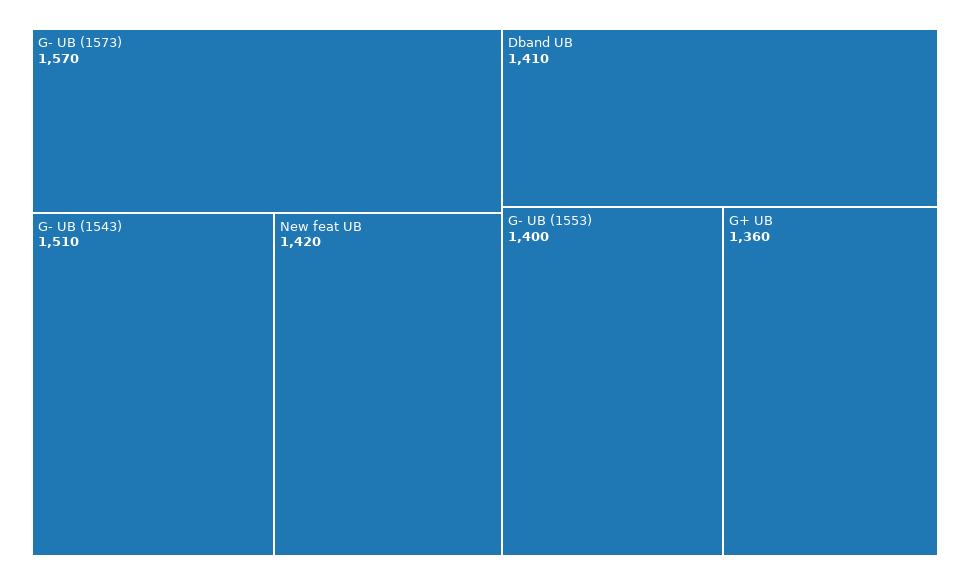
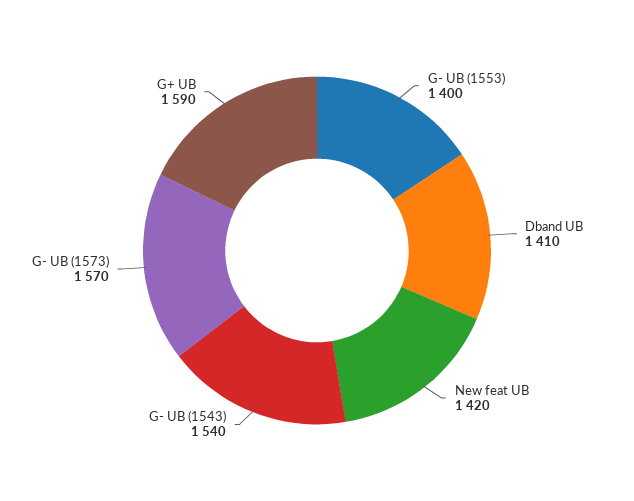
  {
    "G- UB (1573)": 1570,
-   "G- UB (1543)": 1510,
+   "G- UB (1543)": 1540,
    "New feat UB": 1420,
    "Dband UB": 1410,
    "G- UB (1553)": 1400,
-   "G+ UB": 1360
+   "G+ UB": 1590
  }

